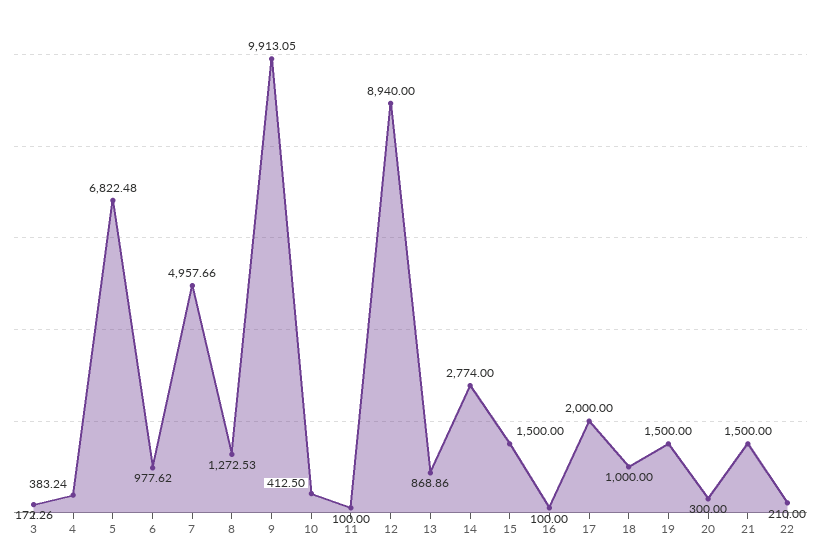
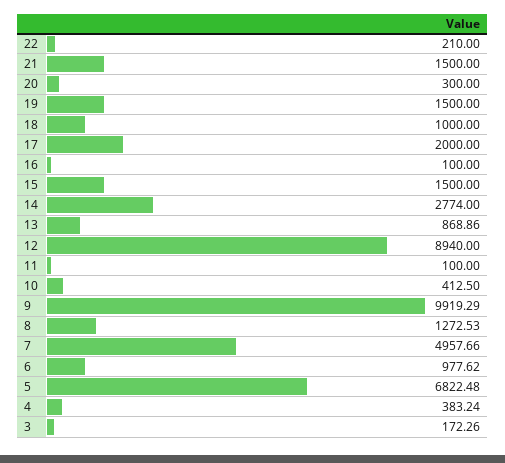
  {
    "3": 172.26,
    "4": 383.24,
    "5": 6822.48,
    "6": 977.62,
    "7": 4957.66,
    "8": 1272.53,
-   "9": 9913.05,
+   "9": 9919.29,
    "10": 412.5,
    "11": 100,
    "12": 8940,
    "13": 868.86,
    "14": 2774,
    "15": 1500,
    "16": 100,
    "17": 2000,
    "18": 1000,
    "19": 1500,
    "20": 300,
    "21": 1500,
    "22": 210
  }

